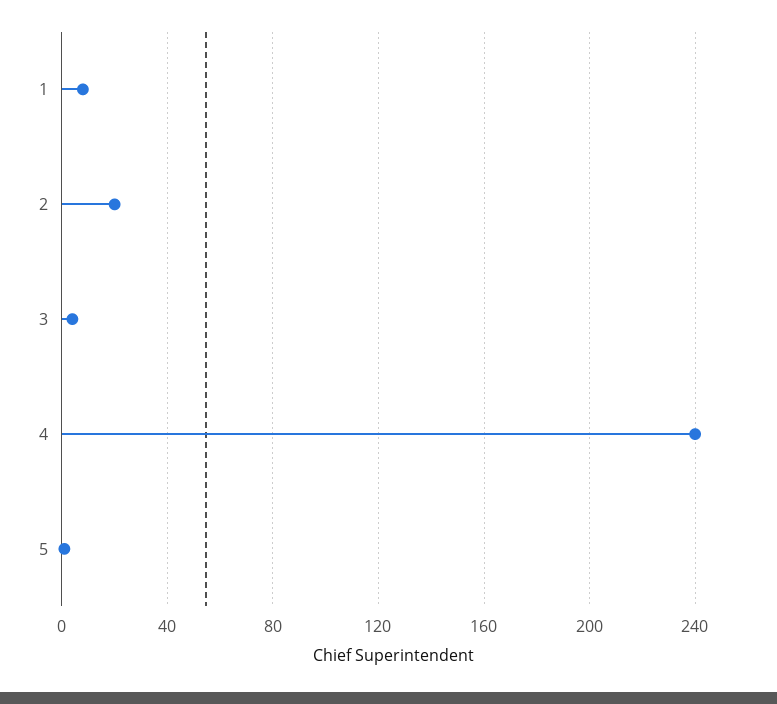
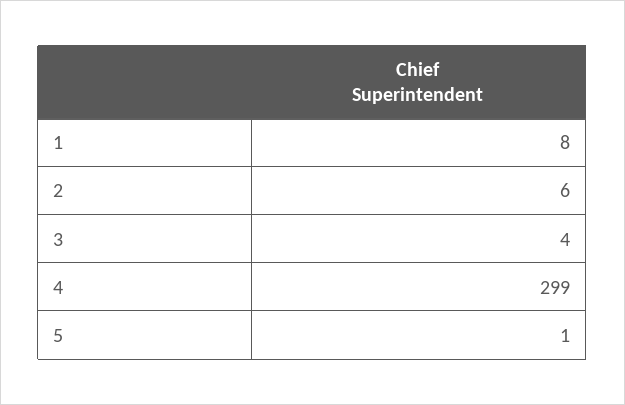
  {
    "1": 8,
-   "2": 20,
+   "2": 6,
    "3": 4,
-   "4": 240,
+   "4": 299,
    "5": 1
  }

